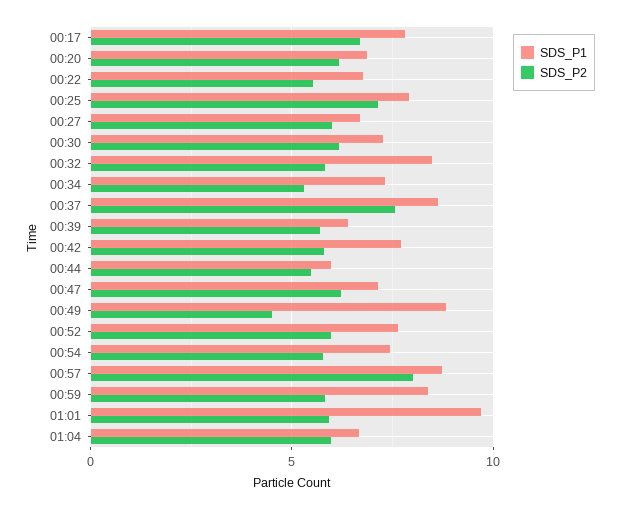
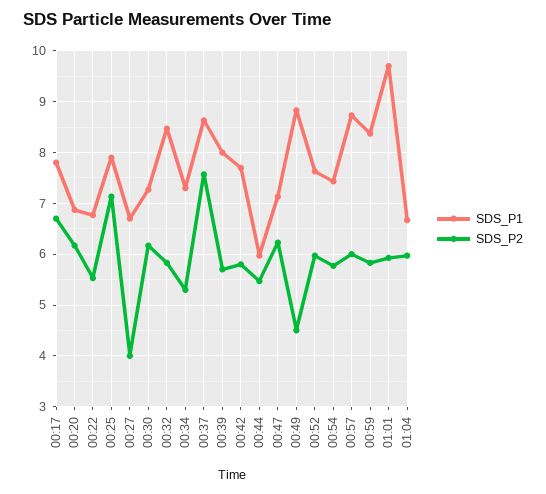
  {
    "SDS_P1": {
      "00:17": 7.8,
      "00:20": 6.8,
      "00:22": 6.8,
      "00:25": 8,
      "00:27": 6.8,
      "00:30": 7.2,
      "00:32": 8.4,
      "00:34": 7.4,
      "00:37": 8.6,
-     "00:39": 6.5,
+     "00:39": 8,
      "00:42": 7.8,
      "00:44": 6,
      "00:47": 7.2,
      "00:49": 8.8,
      "00:52": 7.6,
      "00:54": 7.4,
      "00:57": 8.8,
      "00:59": 8.4,
      "01:01": 9.8,
      "01:04": 6.6
    },
    "SDS_P2": {
      "00:17": 6.8,
      "00:20": 6.2,
      "00:22": 5.6,
      "00:25": 7.2,
-     "00:27": 6,
+     "00:27": 4,
      "00:30": 6.2,
      "00:32": 5.8,
      "00:34": 5.4,
      "00:37": 7.6,
      "00:39": 5.8,
      "00:42": 5.8,
      "00:44": 5.4,
      "00:47": 6.2,
      "00:49": 4.6,
      "00:52": 6,
      "00:54": 5.8,
-     "00:57": 8,
+     "00:57": 6,
      "00:59": 5.8,
      "01:01": 6,
      "01:04": 6
    }
  }

